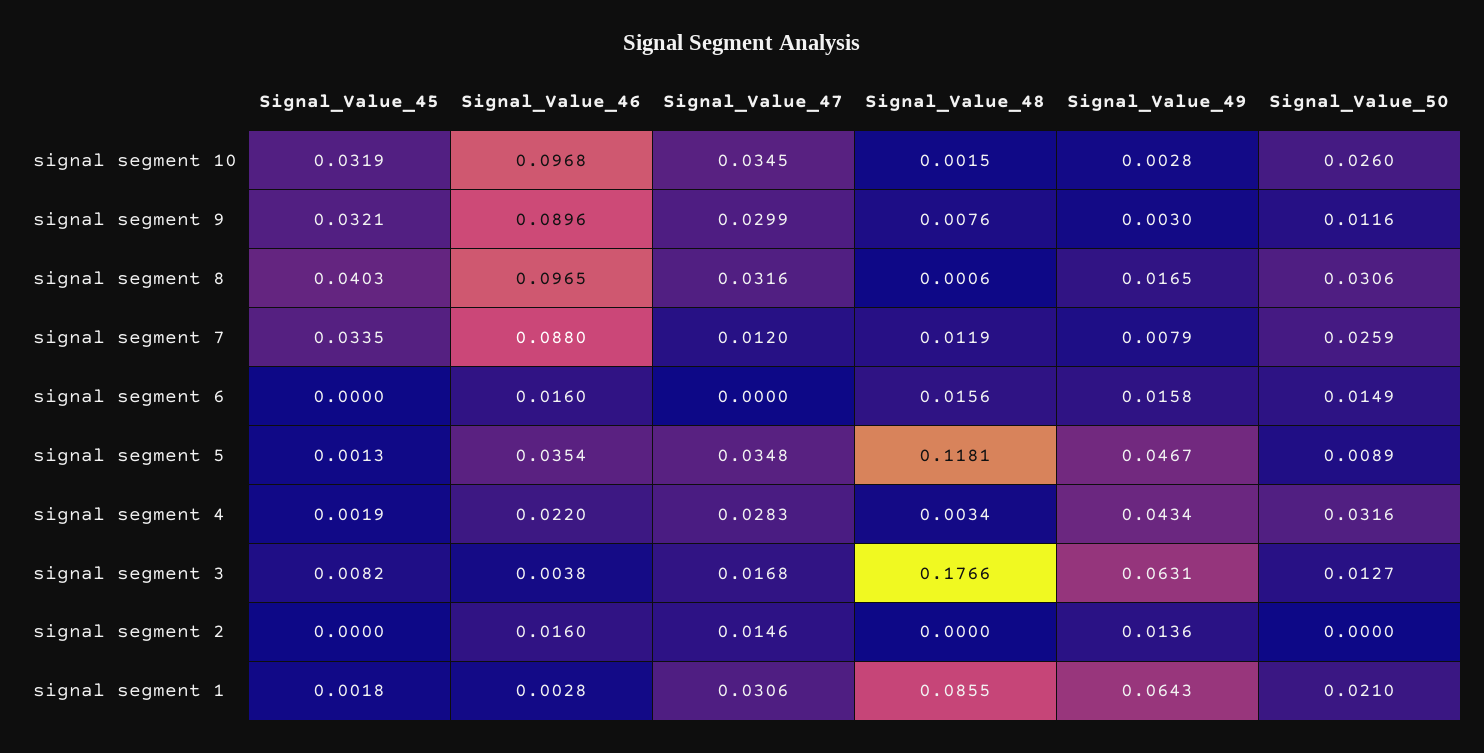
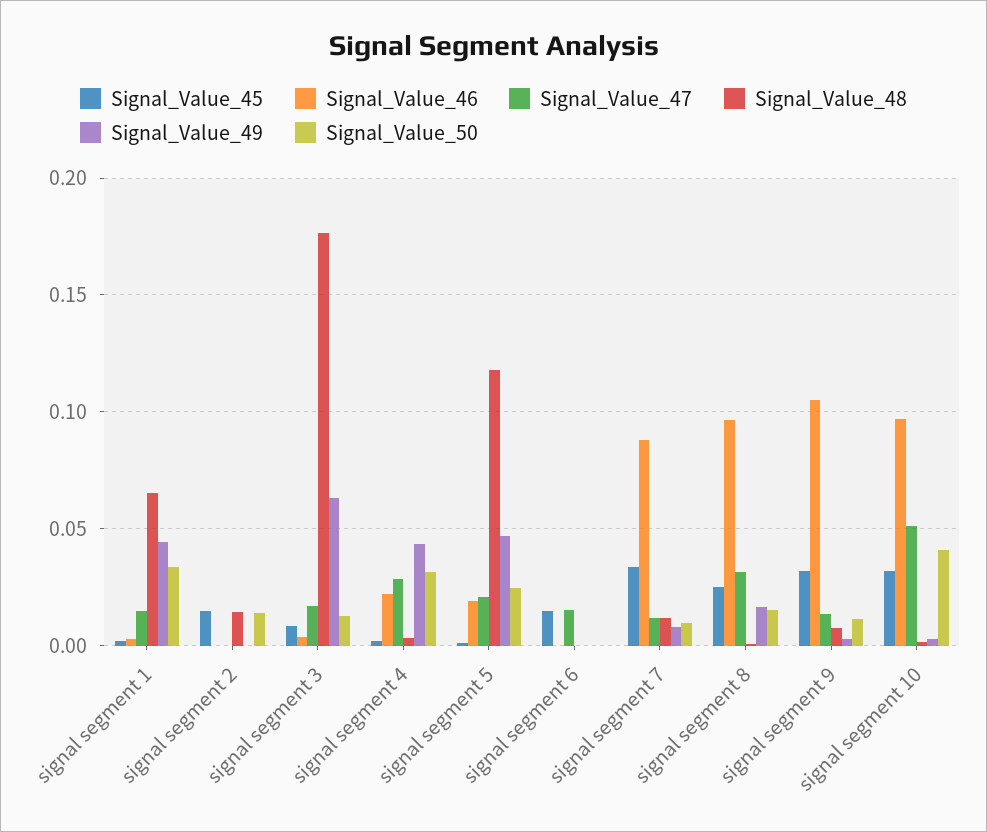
  {
    "Signal_Value_45": {
      "signal segment 10": 0.0319,
      "signal segment 9": 0.0321,
-     "signal segment 8": 0.0403,
+     "signal segment 8": 0.025,
      "signal segment 7": 0.0335,
-     "signal segment 6": 0,
+     "signal segment 6": 0.015,
      "signal segment 5": 0.0013,
      "signal segment 4": 0.0019,
      "signal segment 3": 0.0082,
-     "signal segment 2": 0,
+     "signal segment 2": 0.015,
      "signal segment 1": 0.0018
    },
    "Signal_Value_46": {
      "signal segment 10": 0.0968,
-     "signal segment 9": 0.0896,
+     "signal segment 9": 0.105,
      "signal segment 8": 0.0965,
      "signal segment 7": 0.088,
-     "signal segment 6": 0.016,
+     "signal segment 6": 0,
-     "signal segment 5": 0.0354,
+     "signal segment 5": 0.02,
      "signal segment 4": 0.022,
      "signal segment 3": 0.0038,
-     "signal segment 2": 0.016,
+     "signal segment 2": 0,
      "signal segment 1": 0.0028
    },
    "Signal_Value_47": {
-     "signal segment 10": 0.0345,
+     "signal segment 10": 0.05,
-     "signal segment 9": 0.0299,
+     "signal segment 9": 0.015,
      "signal segment 8": 0.0316,
      "signal segment 7": 0.012,
-     "signal segment 6": 0,
+     "signal segment 6": 0.015,
-     "signal segment 5": 0.0348,
+     "signal segment 5": 0.02,
      "signal segment 4": 0.0283,
      "signal segment 3": 0.0168,
-     "signal segment 2": 0.0146,
+     "signal segment 2": 0,
-     "signal segment 1": 0.0306
+     "signal segment 1": 0.015
    },
    "Signal_Value_48": {
      "signal segment 10": 0.0015,
      "signal segment 9": 0.0076,
      "signal segment 8": 0.0006,
      "signal segment 7": 0.0119,
-     "signal segment 6": 0.0156,
+     "signal segment 6": 0,
      "signal segment 5": 0.1181,
      "signal segment 4": 0.0034,
      "signal segment 3": 0.1766,
-     "signal segment 2": 0,
+     "signal segment 2": 0.015,
-     "signal segment 1": 0.0855
+     "signal segment 1": 0.065
    },
    "Signal_Value_49": {
      "signal segment 10": 0.0028,
      "signal segment 9": 0.003,
      "signal segment 8": 0.0165,
      "signal segment 7": 0.0079,
-     "signal segment 6": 0.0158,
+     "signal segment 6": 0,
      "signal segment 5": 0.0467,
      "signal segment 4": 0.0434,
      "signal segment 3": 0.0631,
-     "signal segment 2": 0.0136,
+     "signal segment 2": 0,
-     "signal segment 1": 0.0643
+     "signal segment 1": 0.045
    },
    "Signal_Value_50": {
-     "signal segment 10": 0.026,
+     "signal segment 10": 0.04,
      "signal segment 9": 0.0116,
-     "signal segment 8": 0.0306,
+     "signal segment 8": 0.015,
-     "signal segment 7": 0.0259,
+     "signal segment 7": 0.01,
-     "signal segment 6": 0.0149,
+     "signal segment 6": 0,
-     "signal segment 5": 0.0089,
+     "signal segment 5": 0.025,
      "signal segment 4": 0.0316,
      "signal segment 3": 0.0127,
-     "signal segment 2": 0,
+     "signal segment 2": 0.015,
-     "signal segment 1": 0.021
+     "signal segment 1": 0.035
    }
  }

